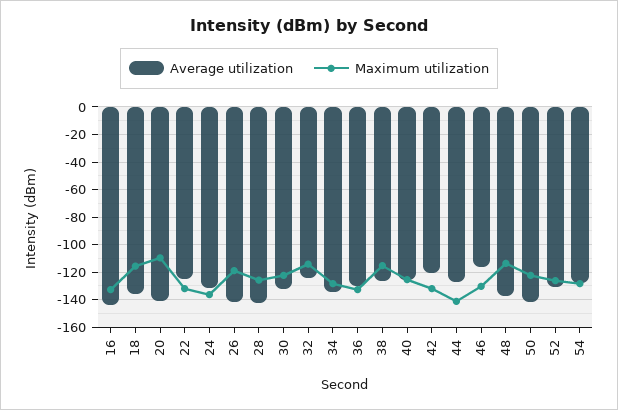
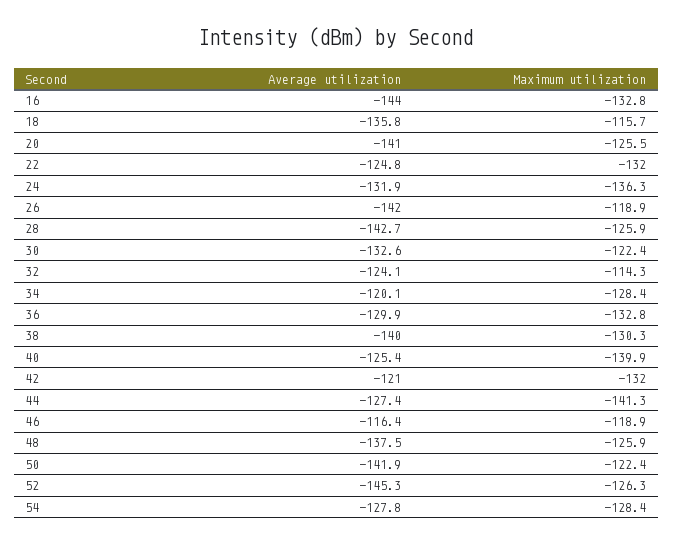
  {
    "Average utilization": {
      "16": -144,
      "18": -135.8,
      "20": -141,
      "22": -124.8,
      "24": -131.9,
      "26": -142,
      "28": -142.7,
      "30": -132.6,
      "32": -124.1,
-     "34": -135,
+     "34": -120.1,
      "36": -129.9,
-     "38": -125,
+     "38": -140,
      "40": -125.4,
      "42": -121,
      "44": -127.4,
      "46": -116.4,
      "48": -137.5,
      "50": -141.9,
-     "52": -130,
+     "52": -145.3,
      "54": -127.8
    },
    "Maximum utilization": {
      "16": -132.8,
      "18": -115.7,
-     "20": -110,
+     "20": -125.5,
      "22": -132,
      "24": -136.3,
      "26": -118.9,
      "28": -125.9,
      "30": -122.4,
      "32": -114.3,
      "34": -128.4,
      "36": -132.8,
-     "38": -115,
+     "38": -130.3,
-     "40": -125,
+     "40": -139.9,
      "42": -132,
      "44": -141.3,
-     "46": -130,
+     "46": -118.9,
-     "48": -115,
+     "48": -125.9,
      "50": -122.4,
      "52": -126.3,
      "54": -128.4
    }
  }

